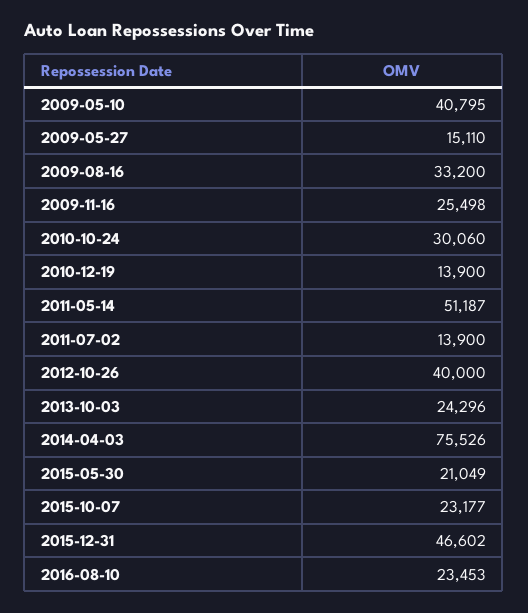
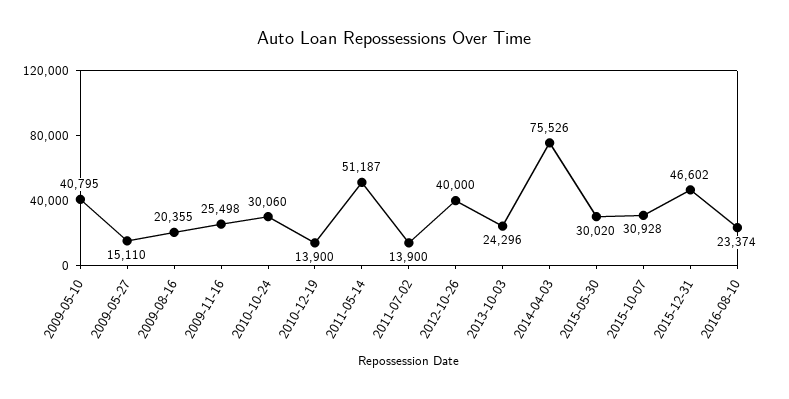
  {
    "2009-05-10": 40795,
    "2009-05-27": 15110,
-   "2009-08-16": 33200,
+   "2009-08-16": 20355,
    "2009-11-16": 25498,
    "2010-10-24": 30060,
    "2010-12-19": 13900,
    "2011-05-14": 51187,
    "2011-07-02": 13900,
    "2012-10-26": 40000,
    "2013-10-03": 24296,
    "2014-04-03": 75526,
-   "2015-05-30": 21049,
+   "2015-05-30": 30020,
-   "2015-10-07": 23177,
+   "2015-10-07": 30928,
    "2015-12-31": 46602,
-   "2016-08-10": 23453
+   "2016-08-10": 23374
  }

